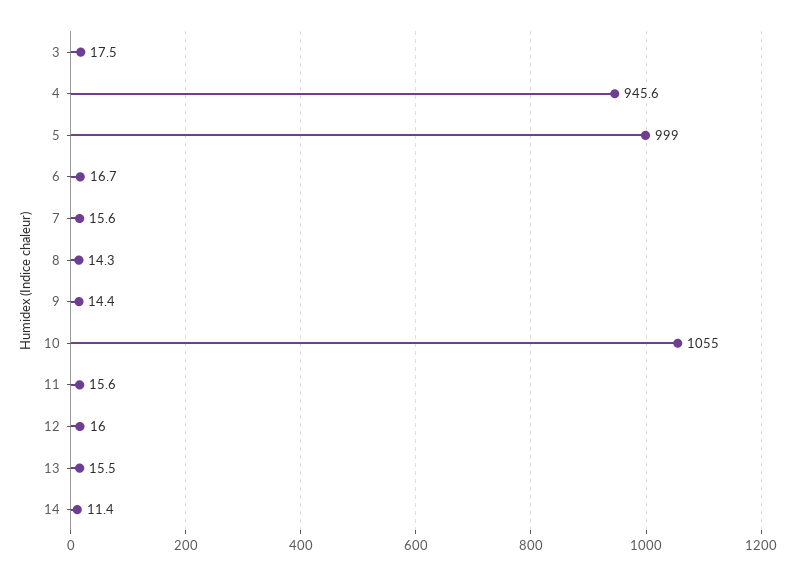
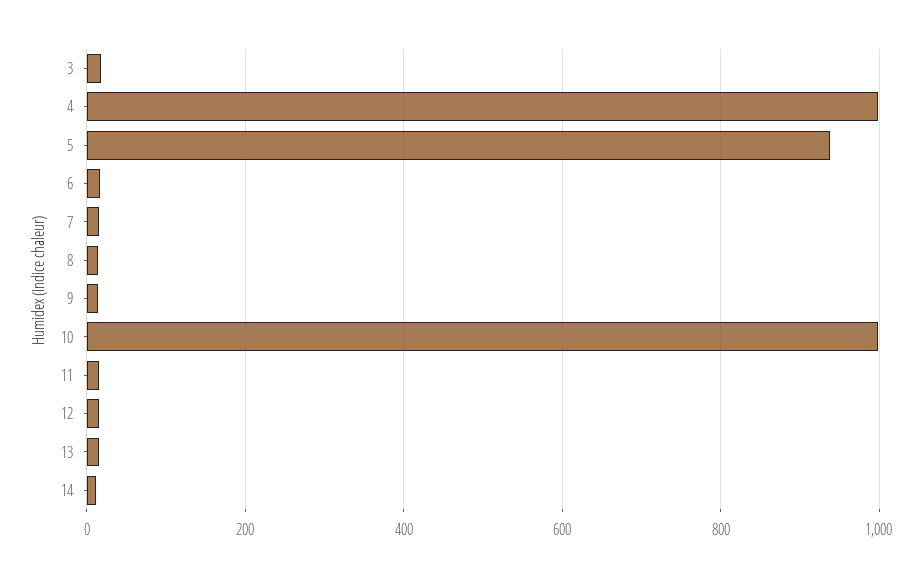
  {
    "3": 17.5,
-   "4": 945.6,
+   "4": 1000,
-   "5": 999,
+   "5": 940,
    "6": 16.7,
    "7": 15.6,
    "8": 14.3,
    "9": 14.4,
-   "10": 1055,
+   "10": 1000,
    "11": 15.6,
    "12": 16,
    "13": 15.5,
    "14": 11.4
  }

